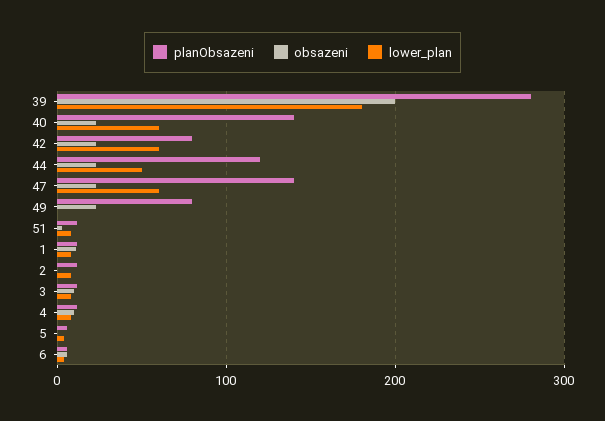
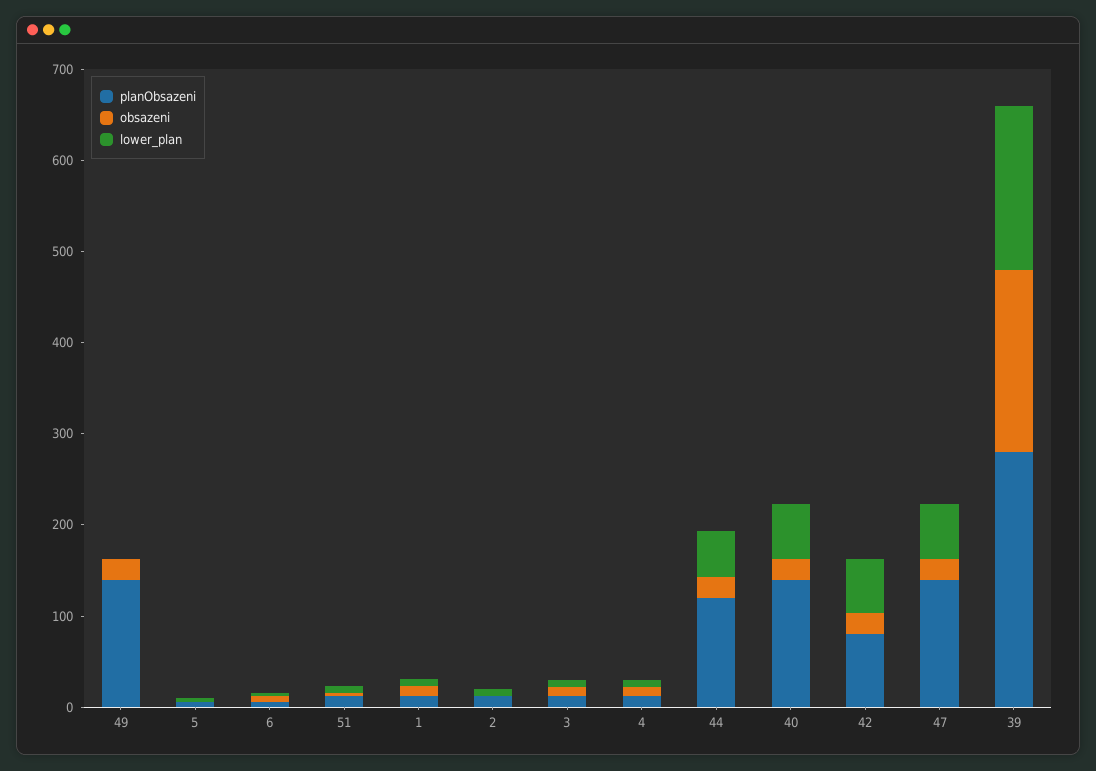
  {
    "planObsazeni": {
      "39": 280,
      "40": 140,
      "42": 80,
      "44": 120,
      "47": 140,
-     "49": 80,
+     "49": 140,
      "51": 10,
      "1": 10,
      "2": 10,
      "3": 10,
      "4": 10,
      "5": 10,
      "6": 10
    },
    "obsazeni": {
      "39": 200,
      "40": 20,
      "42": 20,
      "44": 20,
      "47": 20,
      "49": 20,
      "51": 0,
      "1": 10,
      "2": 0,
      "3": 10,
      "4": 10,
      "5": 0,
      "6": 10
    },
    "lower_plan": {
      "39": 180,
      "40": 60,
      "42": 60,
      "44": 50,
      "47": 60,
      "49": 0,
      "51": 10,
      "1": 10,
      "2": 10,
      "3": 10,
      "4": 10,
      "5": 0,
      "6": 0
    }
  }

